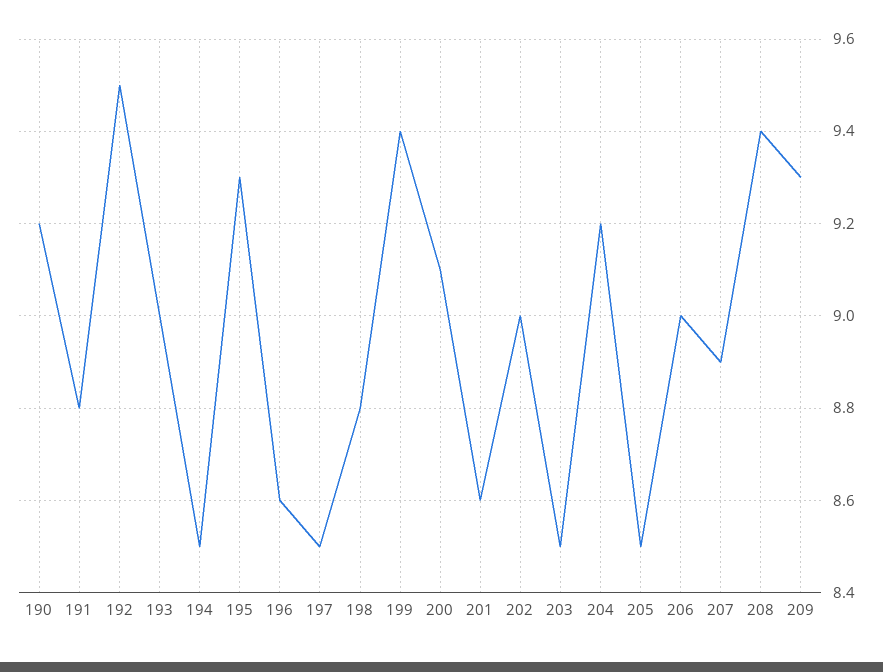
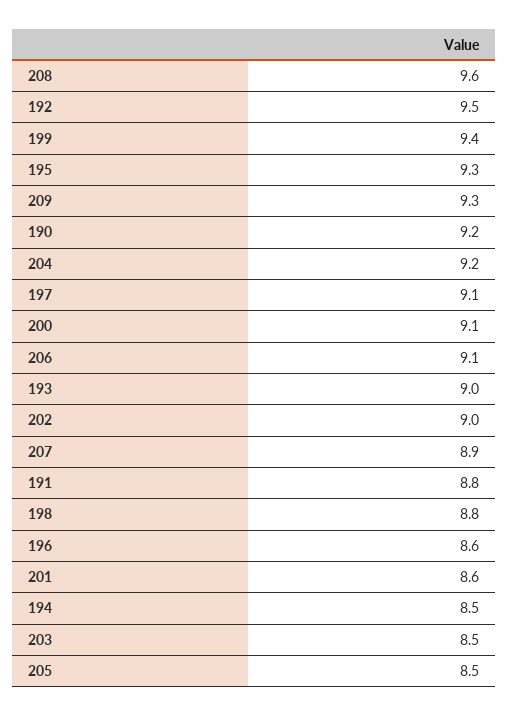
  {
    "190": 9.2,
    "191": 8.8,
    "192": 9.5,
    "193": 9,
    "194": 8.5,
    "195": 9.3,
    "196": 8.6,
-   "197": 8.5,
+   "197": 9.1,
    "198": 8.8,
    "199": 9.4,
    "200": 9.1,
    "201": 8.6,
    "202": 9,
    "203": 8.5,
    "204": 9.2,
    "205": 8.5,
-   "206": 9,
+   "206": 9.1,
    "207": 8.9,
-   "208": 9.4,
+   "208": 9.6,
    "209": 9.3
  }

